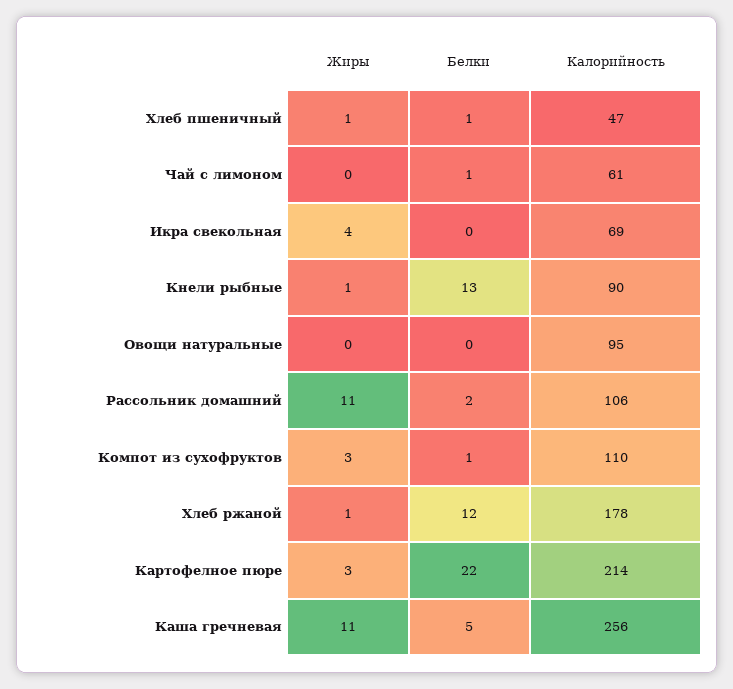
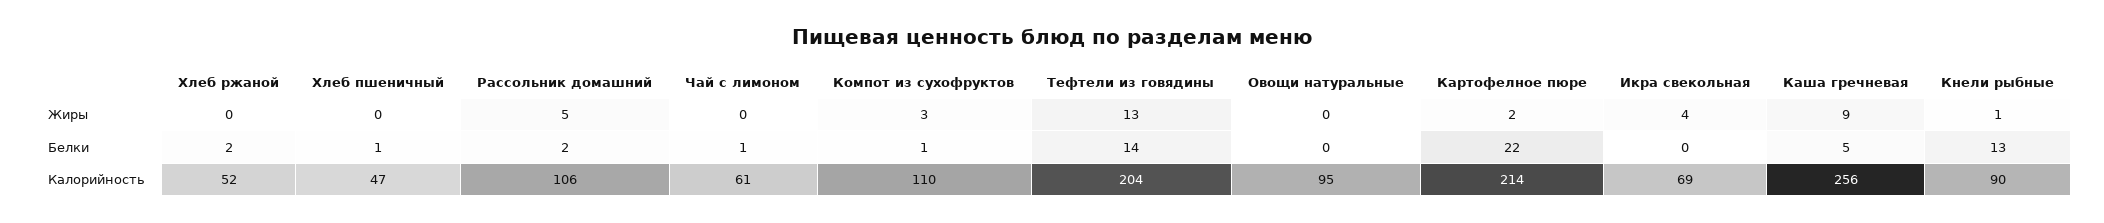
  {
    "Жиры": {
-     "Хлеб пшеничный": 1,
+     "Хлеб пшеничный": 0,
      "Чай с лимоном": 0,
      "Икра свекольная": 4,
      "Кнели рыбные": 1,
      "Овощи натуральные": 0,
-     "Рассольник домашний": 11,
+     "Рассольник домашний": 5,
      "Компот из сухофруктов": 3,
-     "Хлеб ржаной": 1,
+     "Хлеб ржаной": 0,
-     "Картофелное пюре": 3,
+     "Картофелное пюре": 2,
-     "Каша гречневая": 11
+     "Каша гречневая": 9,
+     "Тефтели из говядины": 13
    },
    "Белки": {
      "Хлеб пшеничный": 1,
      "Чай с лимоном": 1,
      "Икра свекольная": 0,
      "Кнели рыбные": 13,
      "Овощи натуральные": 0,
      "Рассольник домашний": 2,
      "Компот из сухофруктов": 1,
-     "Хлеб ржаной": 12,
+     "Хлеб ржаной": 2,
      "Картофелное пюре": 22,
-     "Каша гречневая": 5
+     "Каша гречневая": 5,
+     "Тефтели из говядины": 14
    },
    "Калорийность": {
      "Хлеб пшеничный": 47,
      "Чай с лимоном": 61,
      "Икра свекольная": 69,
      "Кнели рыбные": 90,
      "Овощи натуральные": 95,
      "Рассольник домашний": 106,
      "Компот из сухофруктов": 110,
-     "Хлеб ржаной": 178,
+     "Хлеб ржаной": 52,
      "Картофелное пюре": 214,
-     "Каша гречневая": 256
+     "Каша гречневая": 256,
+     "Тефтели из говядины": 204
    }
  }

